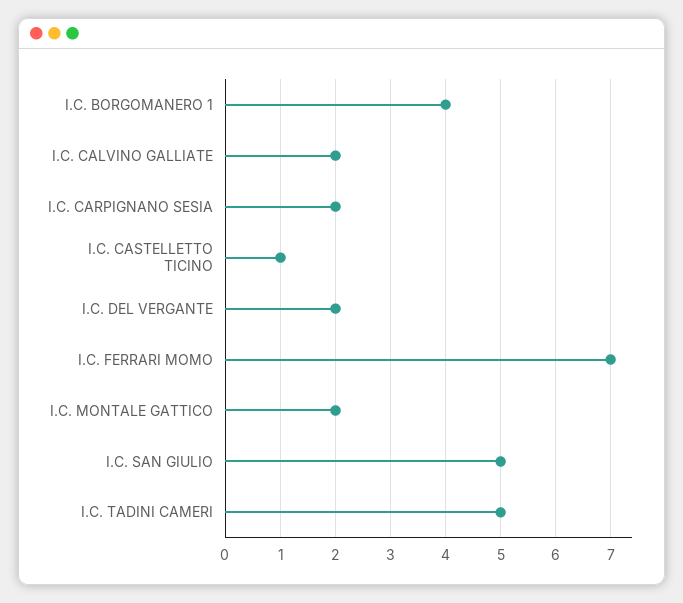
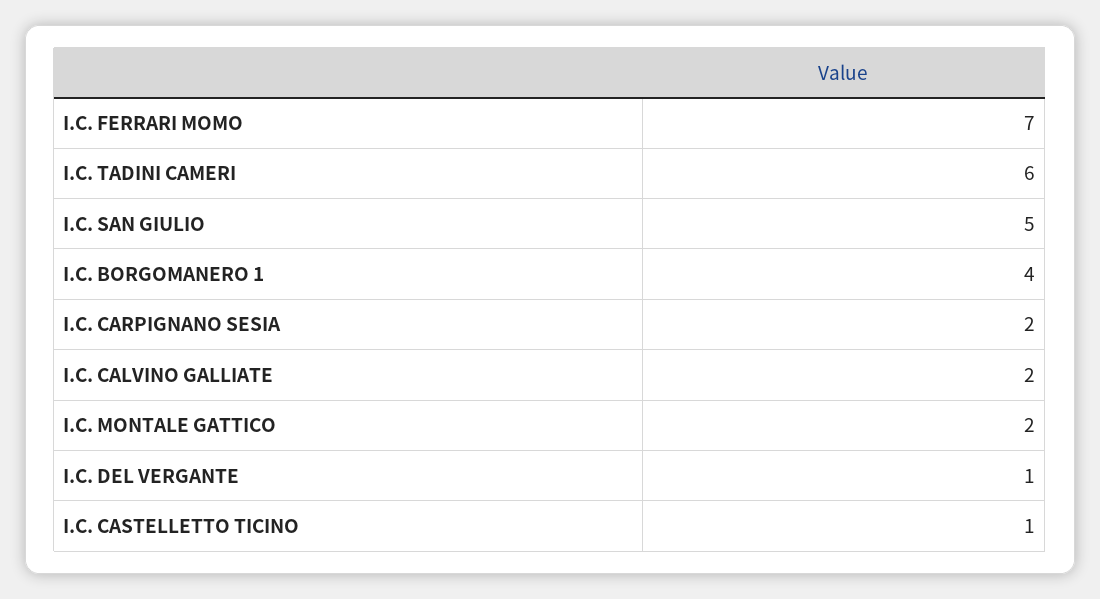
  {
    "I.C. BORGOMANERO 1": 4,
    "I.C. CALVINO GALLIATE": 2,
    "I.C. CARPIGNANO SESIA": 2,
    "I.C. CASTELLETTO TICINO": 1,
-   "I.C. DEL VERGANTE": 2,
+   "I.C. DEL VERGANTE": 1,
    "I.C. FERRARI MOMO": 7,
    "I.C. MONTALE GATTICO": 2,
    "I.C. SAN GIULIO": 5,
-   "I.C. TADINI CAMERI": 5
+   "I.C. TADINI CAMERI": 6
  }

